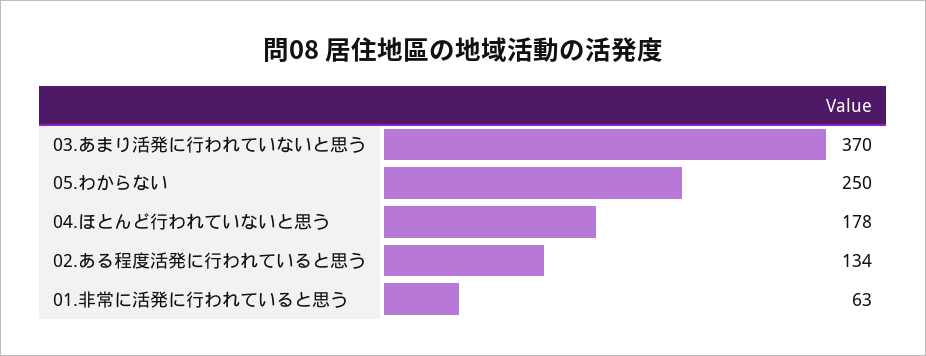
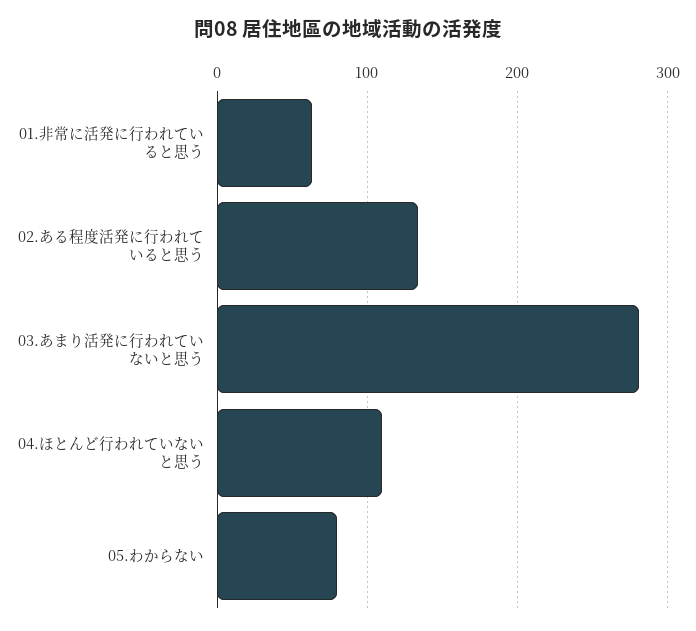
  {
-   "03.あまり活発に行われていないと思う": 370,
+   "03.あまり活発に行われていないと思う": 280,
-   "05.わからない": 250,
+   "05.わからない": 80,
-   "04.ほとんど行われていないと思う": 178,
+   "04.ほとんど行われていないと思う": 110,
    "02.ある程度活発に行われていると思う": 134,
    "01.非常に活発に行われていると思う": 63
  }

